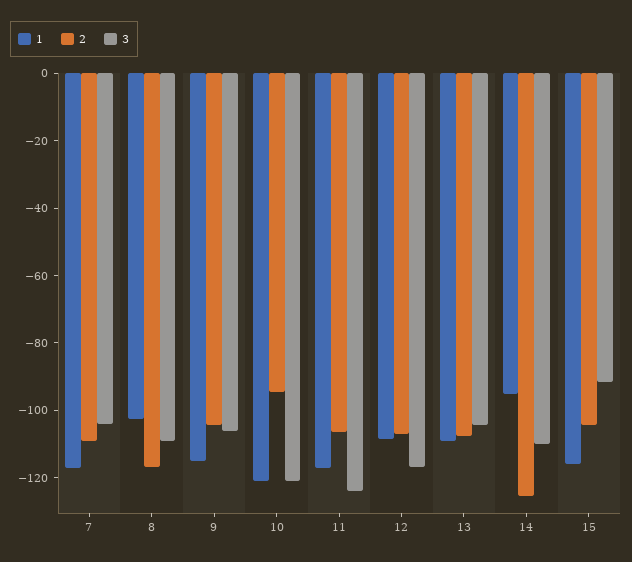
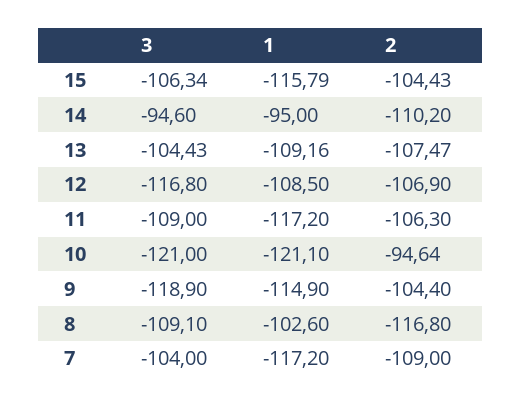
  {
    "1": {
      "7": -117.2,
      "8": -102.6,
      "9": -114.9,
      "10": -121.1,
      "11": -117.2,
      "12": -108.5,
      "13": -109.16,
      "14": -95,
      "15": -115.79
    },
    "2": {
      "7": -109,
      "8": -116.8,
      "9": -104.4,
      "10": -94.64,
      "11": -106.3,
      "12": -106.9,
      "13": -107.47,
-     "14": -125,
+     "14": -110.2,
      "15": -104.43
    },
    "3": {
      "7": -104,
      "8": -109.1,
-     "9": -105,
+     "9": -118.9,
      "10": -121,
-     "11": -125,
+     "11": -109,
      "12": -116.8,
      "13": -104.43,
-     "14": -110,
+     "14": -94.6,
-     "15": -90
+     "15": -106.34
    }
  }

